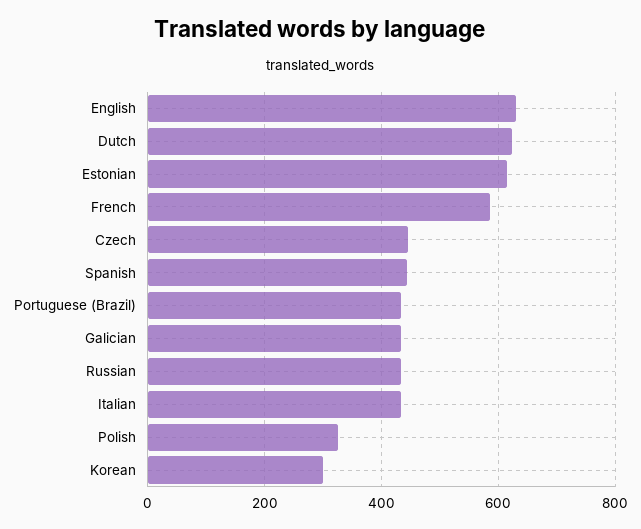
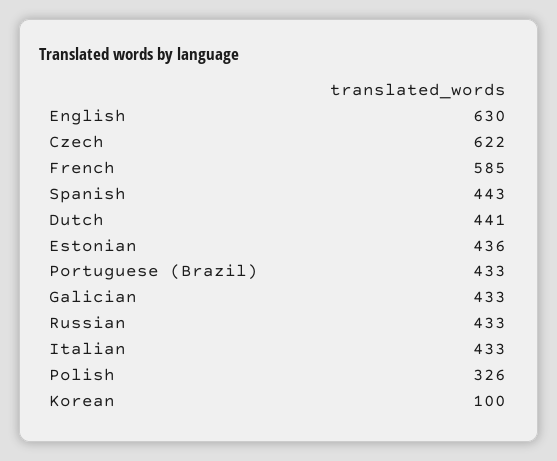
  {
    "English": 630,
-   "Dutch": 620,
+   "Dutch": 441,
-   "Estonian": 620,
+   "Estonian": 436,
    "French": 585,
-   "Czech": 440,
+   "Czech": 622,
    "Spanish": 443,
    "Portuguese (Brazil)": 433,
    "Galician": 433,
    "Russian": 433,
    "Italian": 433,
    "Polish": 326,
-   "Korean": 300
+   "Korean": 100
  }

